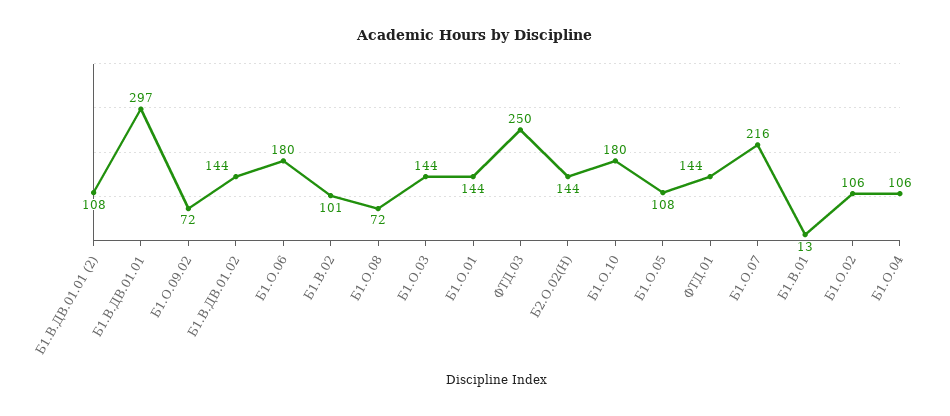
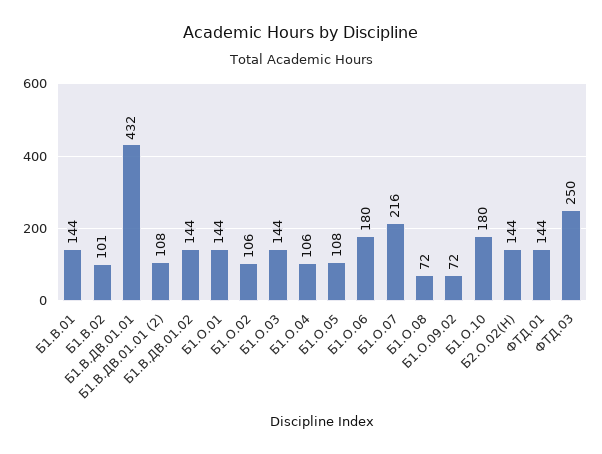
  {
    "Б1.В.ДВ.01.01 (2)": 108,
-   "Б1.В.ДВ.01.01": 297,
+   "Б1.В.ДВ.01.01": 432,
    "Б1.О.09.02": 72,
    "Б1.В.ДВ.01.02": 144,
    "Б1.О.06": 180,
    "Б1.В.02": 101,
    "Б1.О.08": 72,
    "Б1.О.03": 144,
    "Б1.О.01": 144,
    "ФТД.03": 250,
    "Б2.О.02(Н)": 144,
    "Б1.О.10": 180,
    "Б1.О.05": 108,
    "ФТД.01": 144,
    "Б1.О.07": 216,
-   "Б1.В.01": 13,
+   "Б1.В.01": 144,
    "Б1.О.02": 106,
    "Б1.О.04": 106
  }

